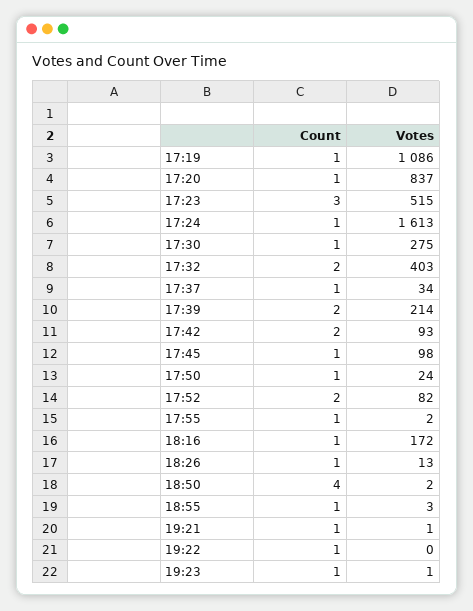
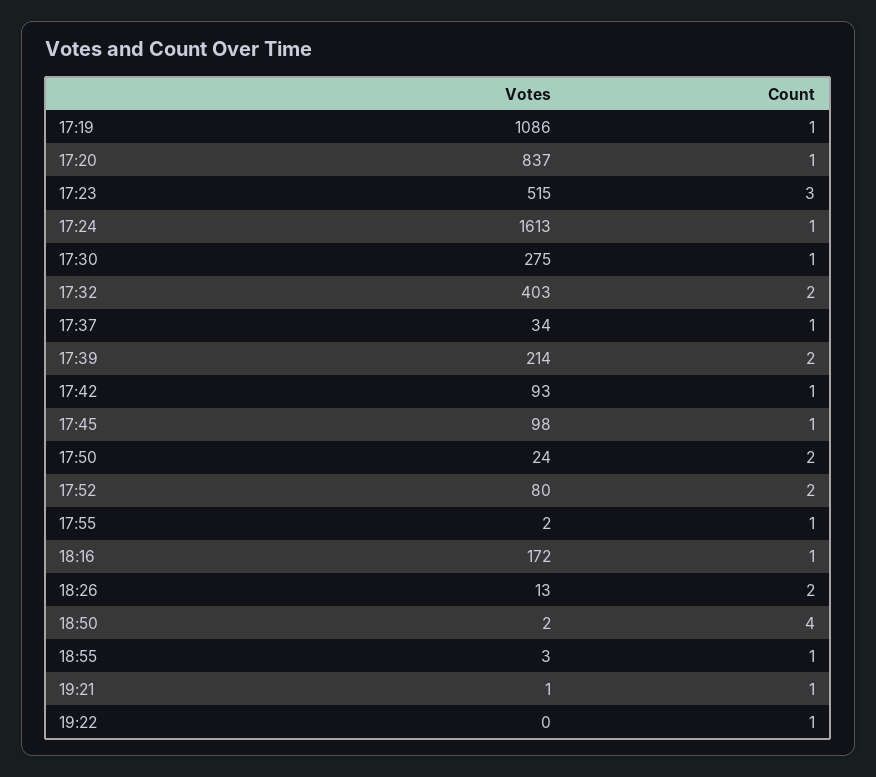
  {
    "Count": {
      "17:19": 1,
      "17:20": 1,
      "17:23": 3,
      "17:24": 1,
      "17:30": 1,
      "17:32": 2,
      "17:37": 1,
      "17:39": 2,
-     "17:42": 2,
+     "17:42": 1,
      "17:45": 1,
-     "17:50": 1,
+     "17:50": 2,
      "17:52": 2,
      "17:55": 1,
      "18:16": 1,
-     "18:26": 1,
+     "18:26": 2,
      "18:50": 4,
      "18:55": 1,
      "19:21": 1,
-     "19:22": 1,
+     "19:22": 1
-     "19:23": 1
    },
    "Votes": {
      "17:19": 1086,
      "17:20": 837,
      "17:23": 515,
      "17:24": 1613,
      "17:30": 275,
      "17:32": 403,
      "17:37": 34,
      "17:39": 214,
      "17:42": 93,
      "17:45": 98,
      "17:50": 24,
-     "17:52": 82,
+     "17:52": 80,
      "17:55": 2,
      "18:16": 172,
      "18:26": 13,
      "18:50": 2,
      "18:55": 3,
      "19:21": 1,
-     "19:22": 0,
+     "19:22": 0
-     "19:23": 1
    }
  }

